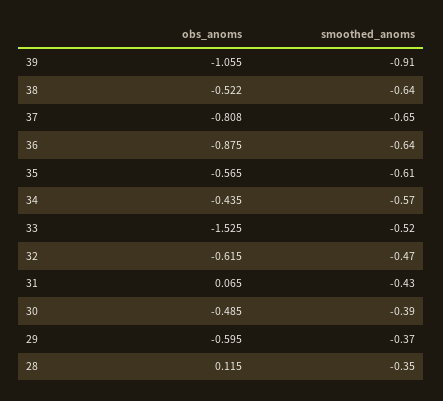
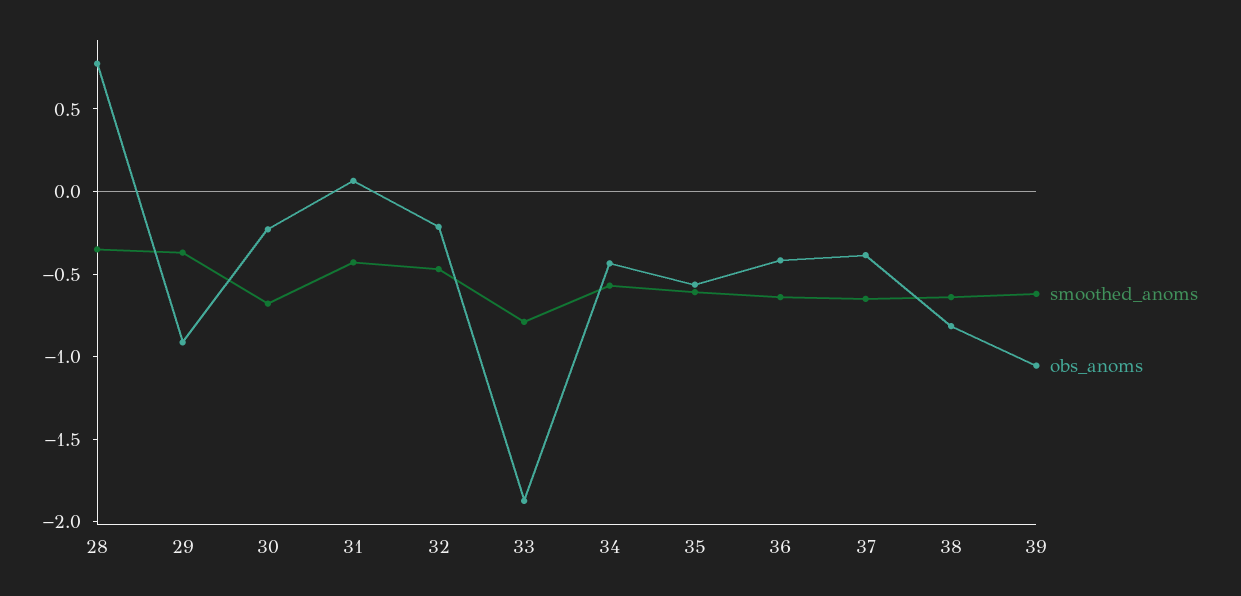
  {
    "obs_anoms": {
      "39": -1.055,
-     "38": -0.522,
+     "38": -0.8,
-     "37": -0.808,
+     "37": -0.4,
-     "36": -0.875,
+     "36": -0.4,
      "35": -0.565,
      "34": -0.435,
-     "33": -1.525,
+     "33": -1.9,
-     "32": -0.615,
+     "32": -0.2,
      "31": 0.065,
-     "30": -0.485,
+     "30": -0.2,
-     "29": -0.595,
+     "29": -0.9,
-     "28": 0.115
+     "28": 0.8
    },
    "smoothed_anoms": {
-     "39": -0.91,
+     "39": -0.6,
      "38": -0.64,
      "37": -0.65,
      "36": -0.64,
      "35": -0.61,
      "34": -0.57,
-     "33": -0.52,
+     "33": -0.8,
      "32": -0.47,
      "31": -0.43,
-     "30": -0.39,
+     "30": -0.7,
      "29": -0.37,
      "28": -0.35
    }
  }

